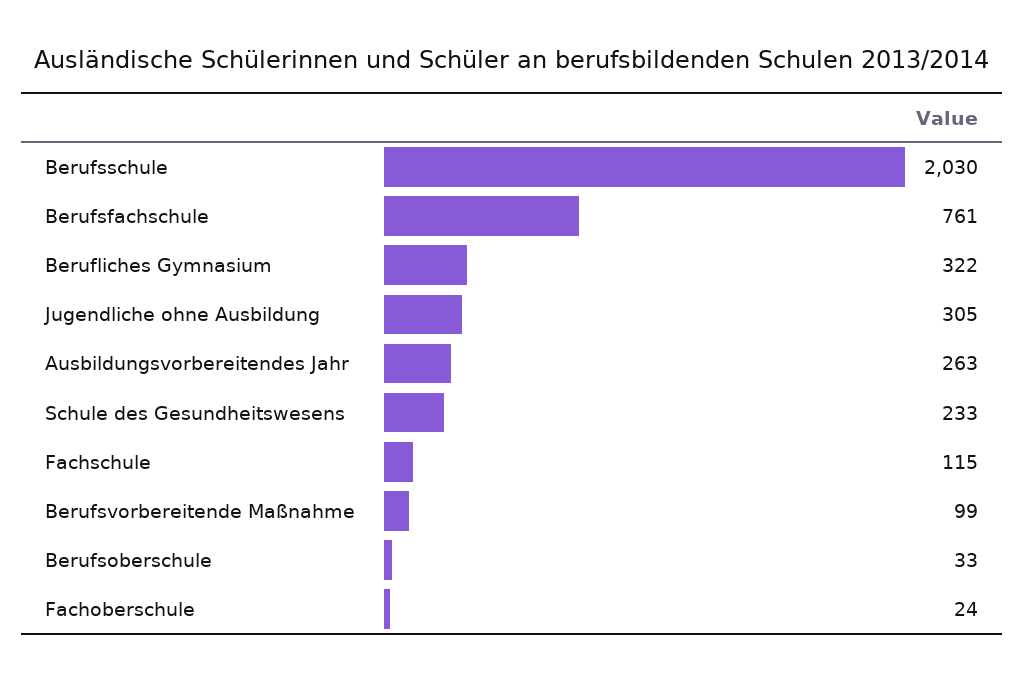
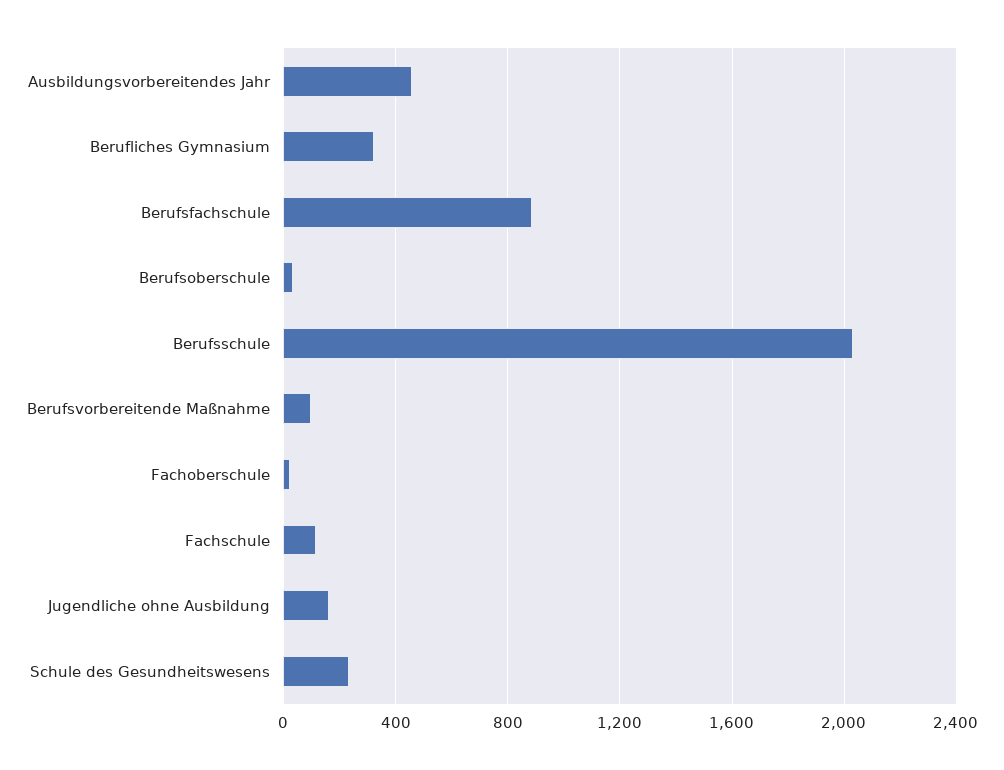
  {
    "Berufsschule": 2030,
-   "Berufsfachschule": 761,
+   "Berufsfachschule": 900,
    "Berufliches Gymnasium": 322,
-   "Jugendliche ohne Ausbildung": 305,
+   "Jugendliche ohne Ausbildung": 150,
-   "Ausbildungsvorbereitendes Jahr": 263,
+   "Ausbildungsvorbereitendes Jahr": 450,
    "Schule des Gesundheitswesens": 233,
    "Fachschule": 115,
    "Berufsvorbereitende Maßnahme": 99,
    "Berufsoberschule": 33,
    "Fachoberschule": 24
  }

